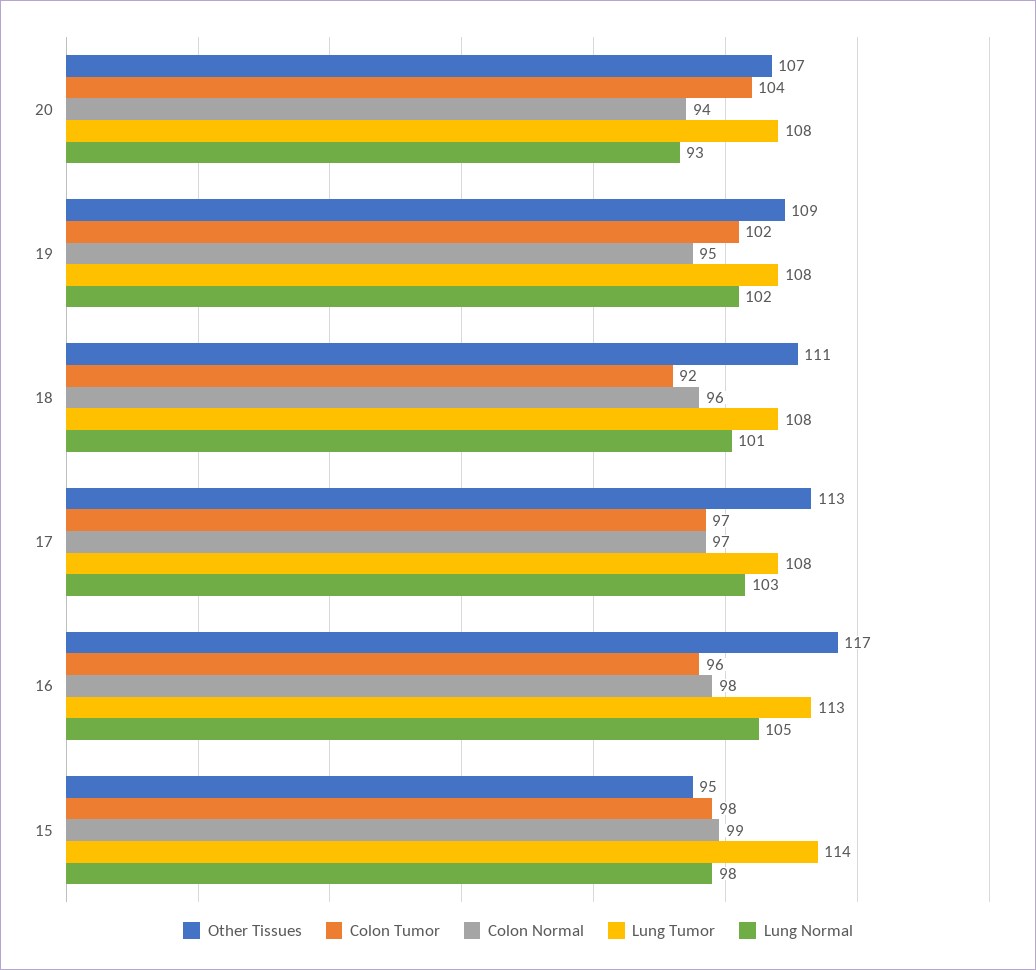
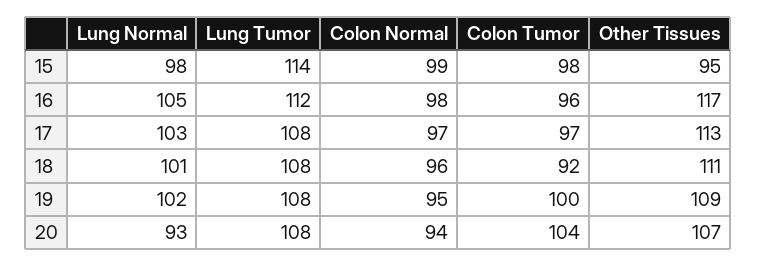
  {
    "Other Tissues": {
      "20": 107,
      "19": 109,
      "18": 111,
      "17": 113,
      "16": 117,
      "15": 95
    },
    "Colon Tumor": {
      "20": 104,
-     "19": 102,
+     "19": 100,
      "18": 92,
      "17": 97,
      "16": 96,
      "15": 98
    },
    "Colon Normal": {
      "20": 94,
      "19": 95,
      "18": 96,
      "17": 97,
      "16": 98,
      "15": 99
    },
    "Lung Tumor": {
      "20": 108,
      "19": 108,
      "18": 108,
      "17": 108,
-     "16": 113,
+     "16": 112,
      "15": 114
    },
    "Lung Normal": {
      "20": 93,
      "19": 102,
      "18": 101,
      "17": 103,
      "16": 105,
      "15": 98
    }
  }

